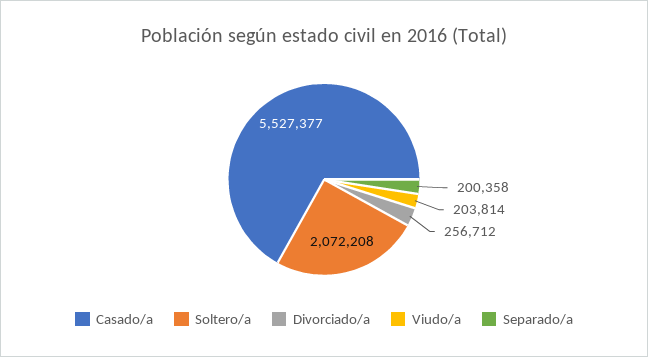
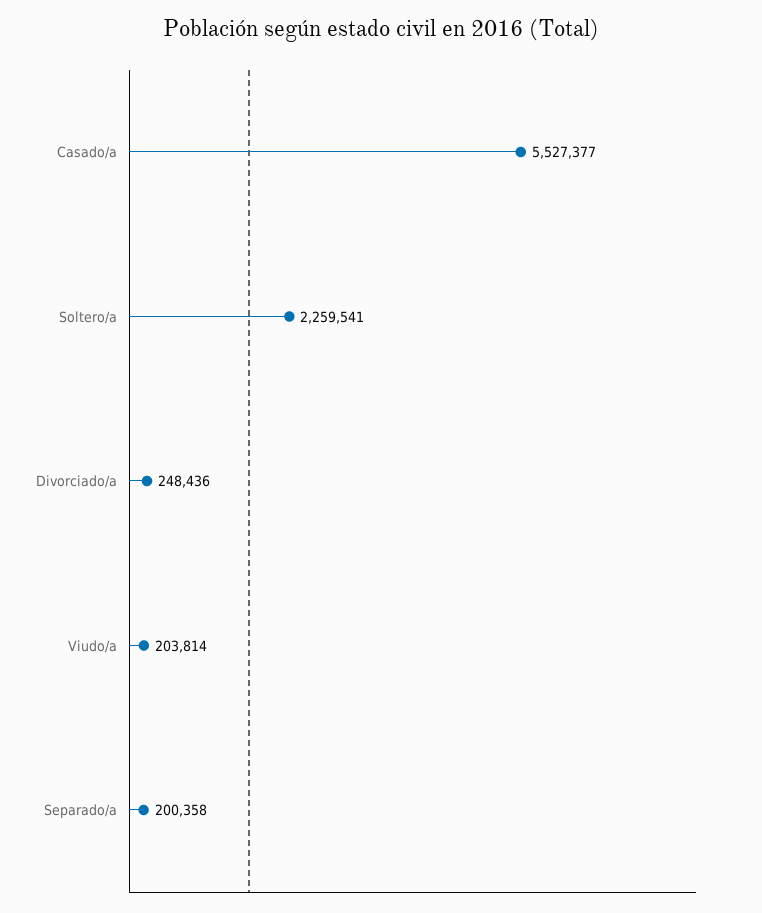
  {
    "Casado/a": 5527377,
-   "Soltero/a": 2072208,
+   "Soltero/a": 2259541,
-   "Divorciado/a": 256712,
+   "Divorciado/a": 248436,
    "Viudo/a": 203814,
    "Separado/a": 200358
  }

